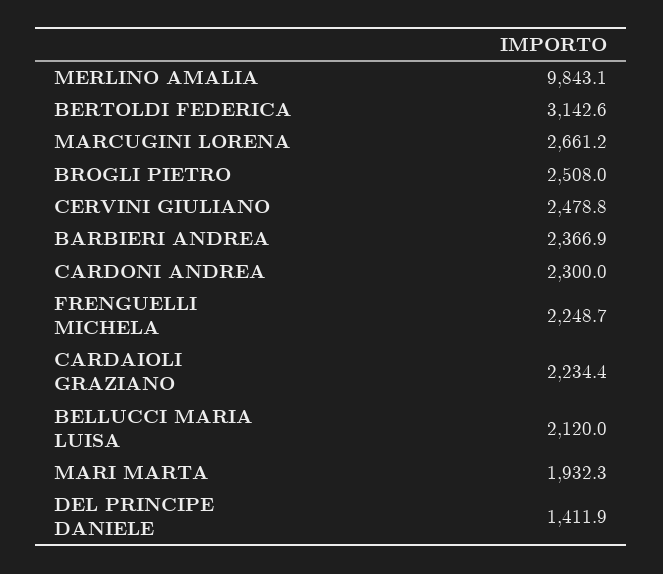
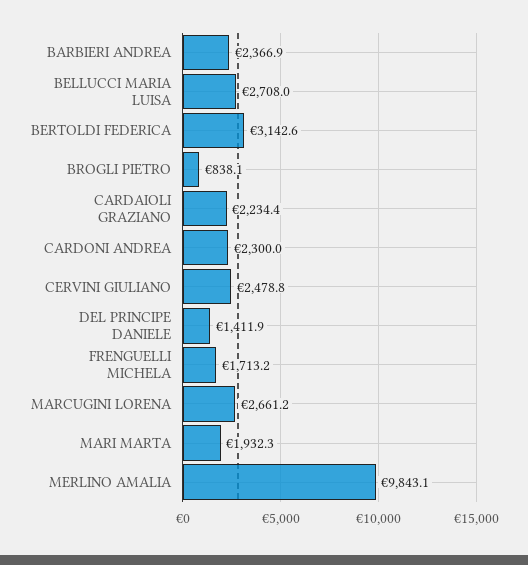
  {
    "MERLINO AMALIA": 9843.1,
    "BERTOLDI FEDERICA": 3142.6,
    "MARCUGINI LORENA": 2661.2,
-   "BROGLI PIETRO": 2508,
+   "BROGLI PIETRO": 838.1,
    "CERVINI GIULIANO": 2478.8,
    "BARBIERI ANDREA": 2366.9,
    "CARDONI ANDREA": 2300,
-   "FRENGUELLI MICHELA": 2248.7,
+   "FRENGUELLI MICHELA": 1713.2,
    "CARDAIOLI GRAZIANO": 2234.4,
-   "BELLUCCI MARIA LUISA": 2120,
+   "BELLUCCI MARIA LUISA": 2708,
    "MARI MARTA": 1932.3,
    "DEL PRINCIPE DANIELE": 1411.9
  }

